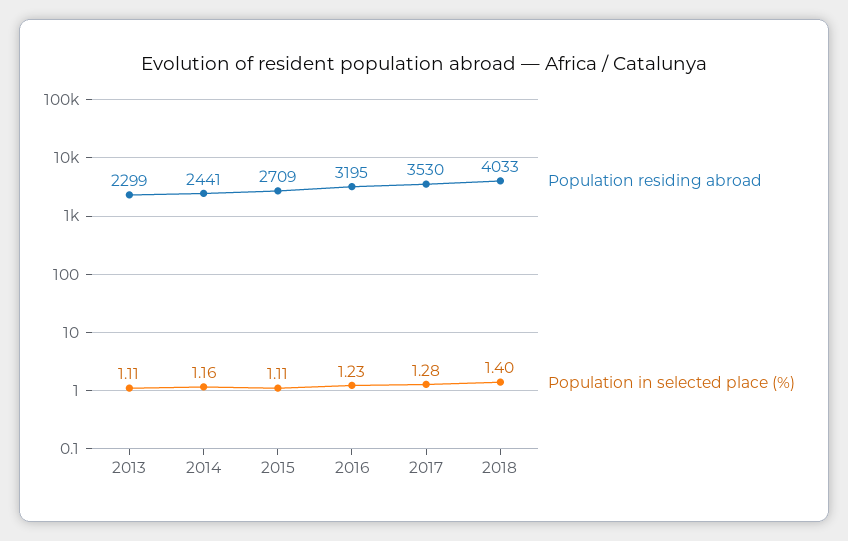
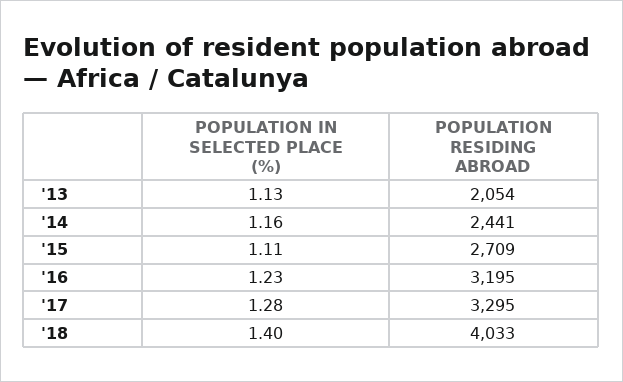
  {
    "Population residing abroad": {
-     "2013": 2299,
+     "2013": 2054,
      "2014": 2441,
      "2015": 2709,
      "2016": 3195,
-     "2017": 3530,
+     "2017": 3295,
      "2018": 4033
    },
    "Population in selected place (%)": {
-     "2013": 1.11,
+     "2013": 1.13,
      "2014": 1.16,
      "2015": 1.11,
      "2016": 1.23,
      "2017": 1.28,
      "2018": 1.4
    }
  }

